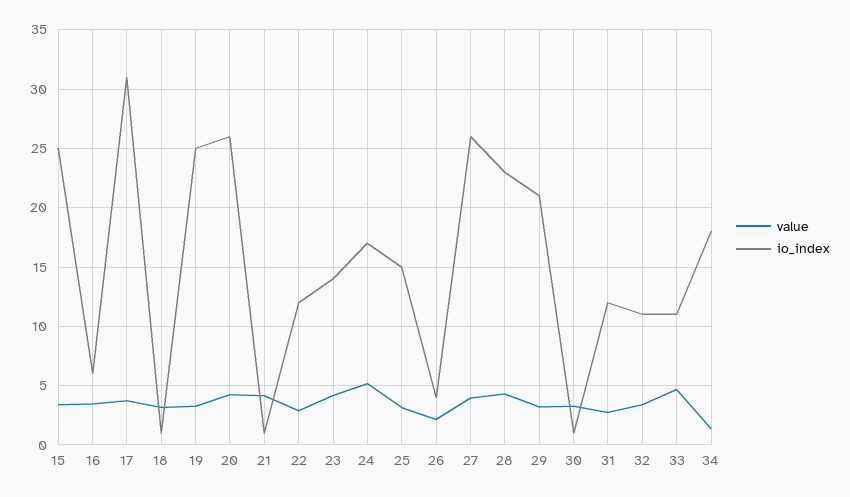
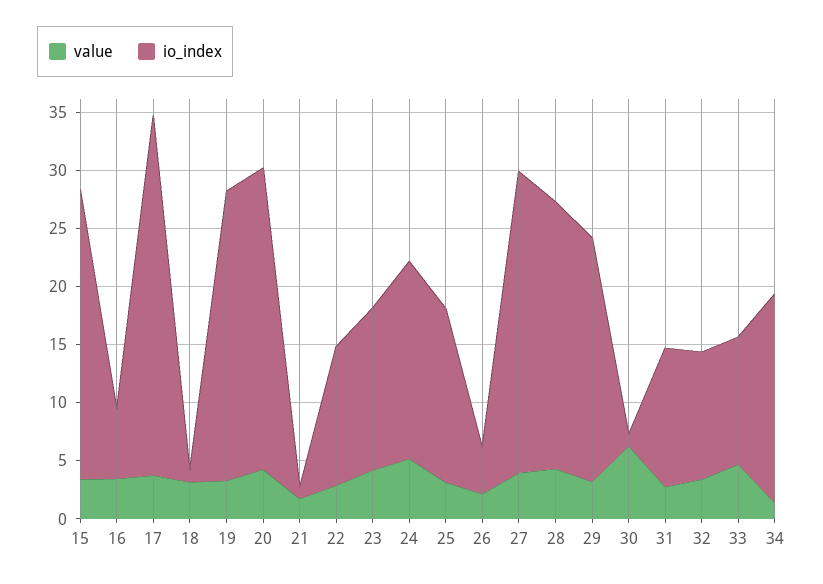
  {
    "value": {
      "15": 3,
      "16": 3,
      "17": 4,
      "18": 3,
      "19": 3,
      "20": 4,
-     "21": 4,
+     "21": 2,
      "22": 3,
      "23": 4,
      "24": 5,
      "25": 3,
      "26": 2,
      "27": 4,
      "28": 4,
      "29": 3,
-     "30": 3,
+     "30": 6,
      "31": 3,
      "32": 3,
      "33": 5,
      "34": 1
    },
    "io_index": {
      "15": 25,
      "16": 6,
      "17": 31,
      "18": 1,
      "19": 25,
      "20": 26,
      "21": 1,
      "22": 12,
      "23": 14,
      "24": 17,
      "25": 15,
      "26": 4,
      "27": 26,
      "28": 23,
      "29": 21,
      "30": 1,
      "31": 12,
      "32": 11,
      "33": 11,
      "34": 18
    }
  }

